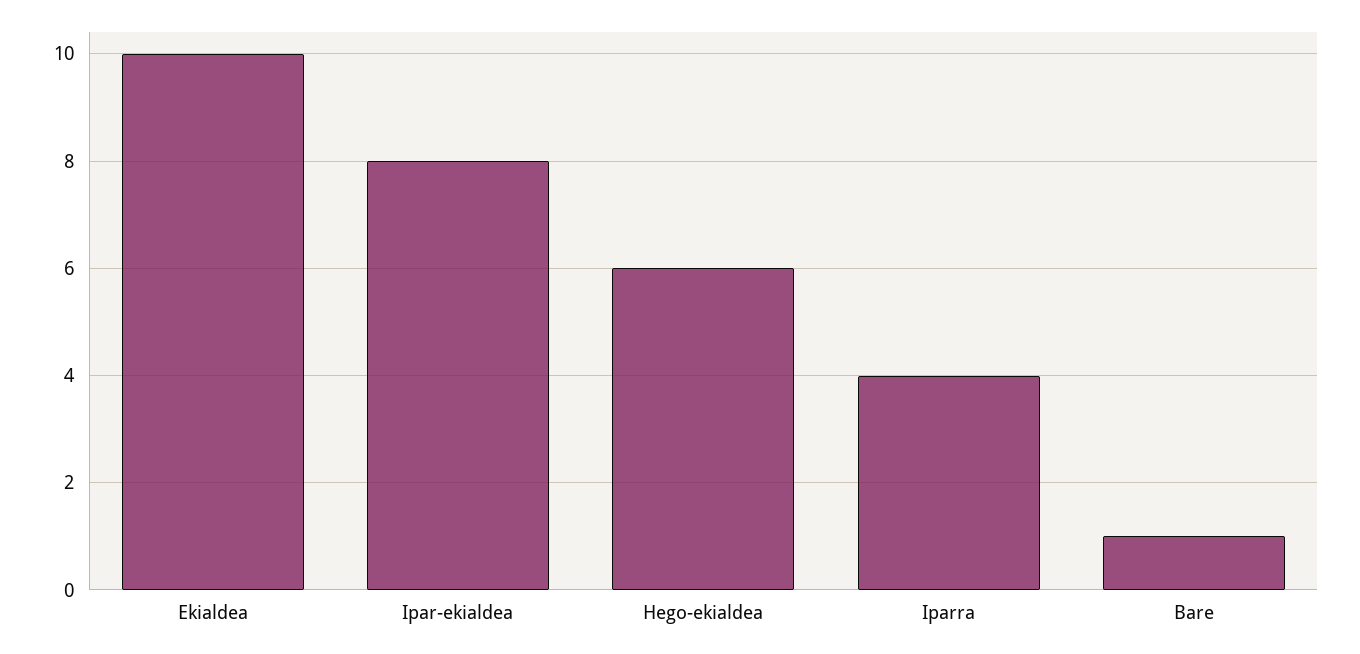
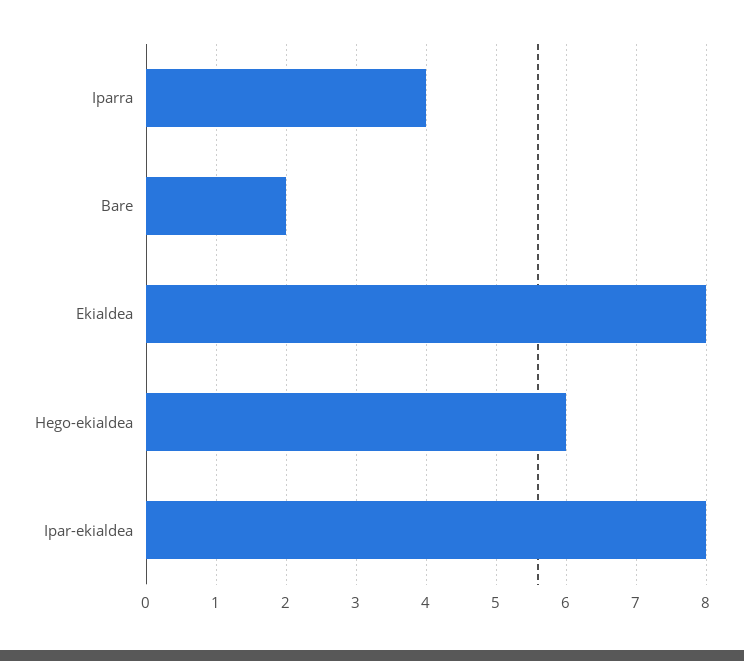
  {
-   "Ekialdea": 10,
+   "Ekialdea": 8,
    "Ipar-ekialdea": 8,
    "Hego-ekialdea": 6,
    "Iparra": 4,
-   "Bare": 1
+   "Bare": 2
  }

